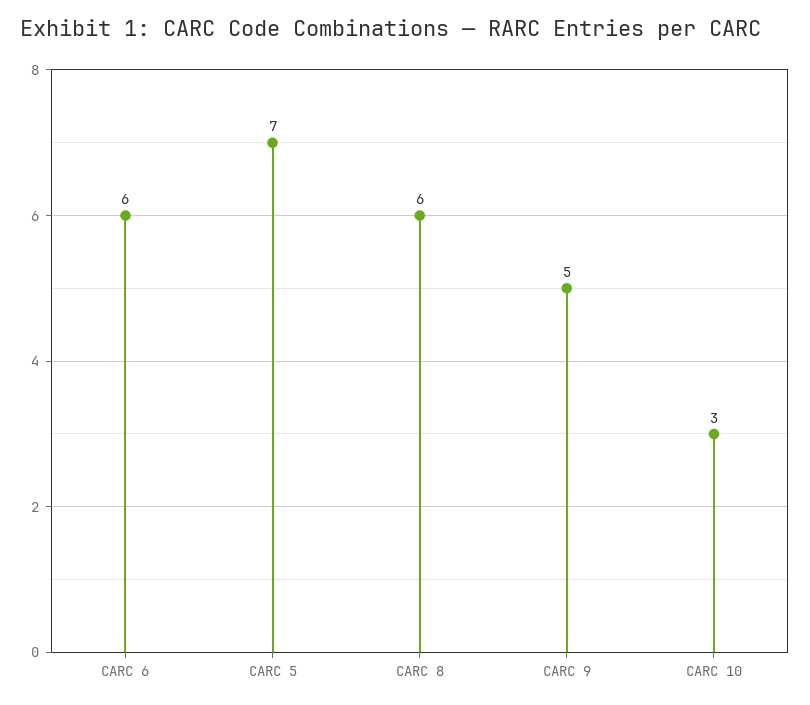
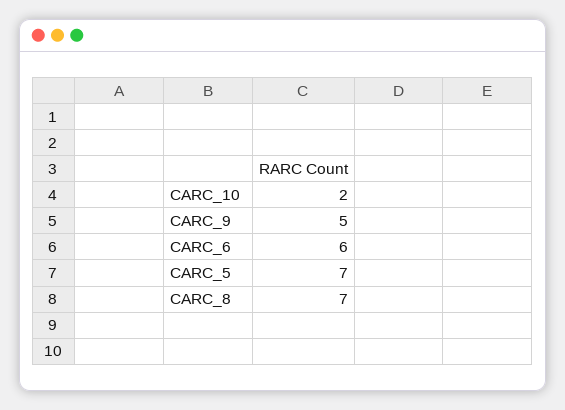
  {
    "CARC 6": 6,
    "CARC 5": 7,
-   "CARC 8": 6,
+   "CARC 8": 7,
    "CARC 9": 5,
-   "CARC 10": 3
+   "CARC 10": 2
  }

